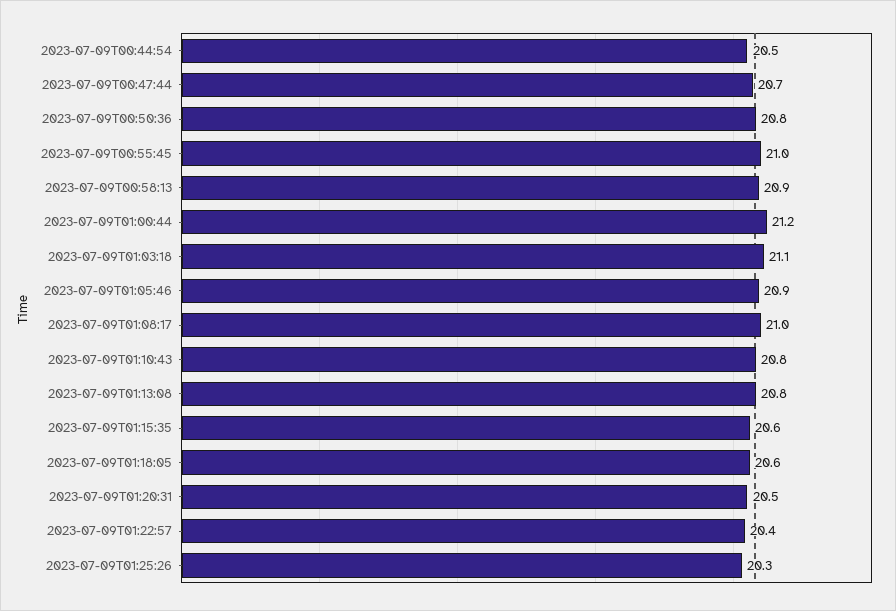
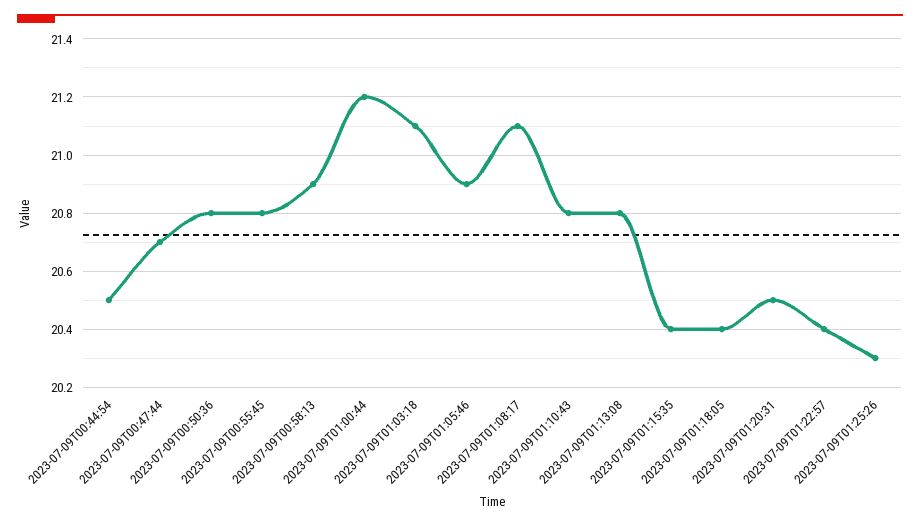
  {
    "2023-07-09T00:44:54": 20.5,
    "2023-07-09T00:47:44": 20.7,
    "2023-07-09T00:50:36": 20.8,
-   "2023-07-09T00:55:45": 21,
+   "2023-07-09T00:55:45": 20.8,
    "2023-07-09T00:58:13": 20.9,
    "2023-07-09T01:00:44": 21.2,
    "2023-07-09T01:03:18": 21.1,
    "2023-07-09T01:05:46": 20.9,
-   "2023-07-09T01:08:17": 21,
+   "2023-07-09T01:08:17": 21.1,
    "2023-07-09T01:10:43": 20.8,
    "2023-07-09T01:13:08": 20.8,
-   "2023-07-09T01:15:35": 20.6,
+   "2023-07-09T01:15:35": 20.4,
-   "2023-07-09T01:18:05": 20.6,
+   "2023-07-09T01:18:05": 20.4,
    "2023-07-09T01:20:31": 20.5,
    "2023-07-09T01:22:57": 20.4,
    "2023-07-09T01:25:26": 20.3
  }

